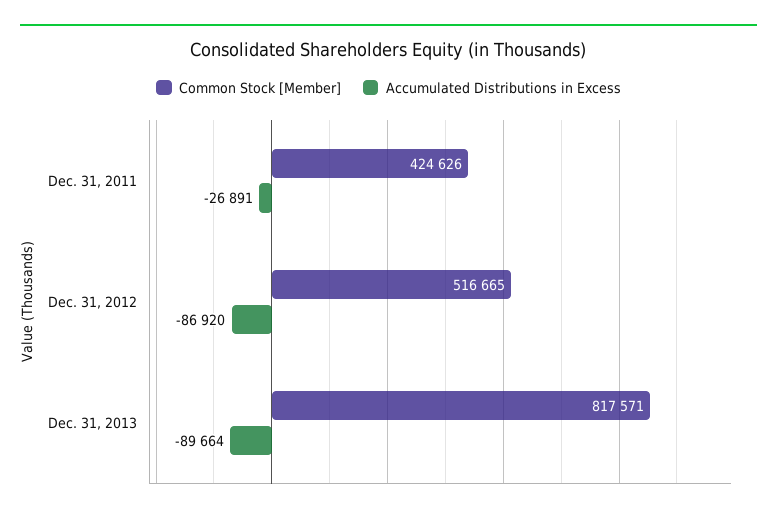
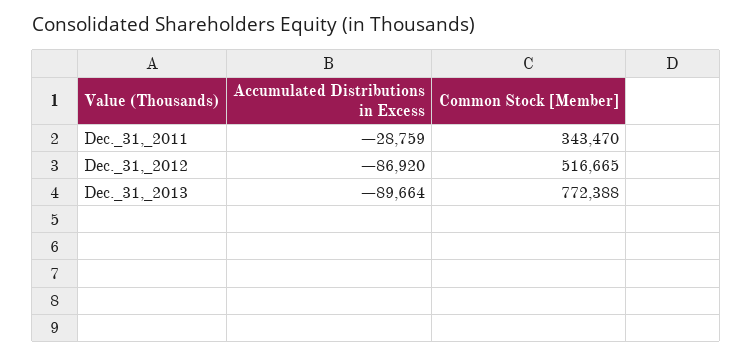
  {
    "Common Stock [Member]": {
-     "Dec. 31, 2011": 424626,
+     "Dec. 31, 2011": 343470,
      "Dec. 31, 2012": 516665,
-     "Dec. 31, 2013": 817571
+     "Dec. 31, 2013": 772388
    },
    "Accumulated Distributions in Excess": {
-     "Dec. 31, 2011": -26891,
+     "Dec. 31, 2011": -28759,
      "Dec. 31, 2012": -86920,
      "Dec. 31, 2013": -89664
    }
  }

